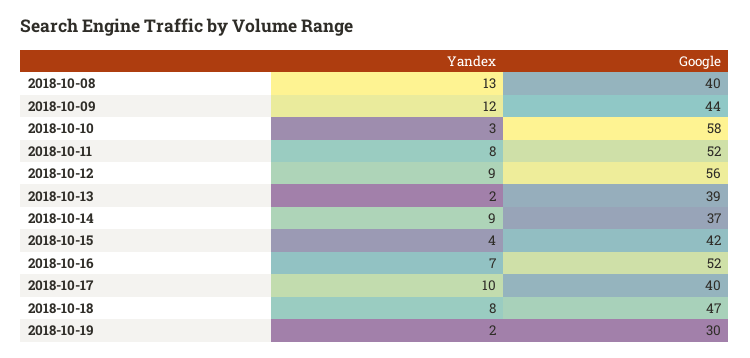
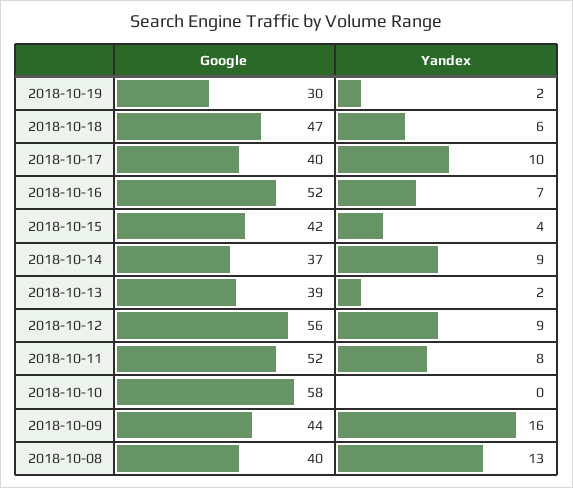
  {
    "Yandex": {
      "2018-10-08": 13,
-     "2018-10-09": 12,
+     "2018-10-09": 16,
-     "2018-10-10": 3,
+     "2018-10-10": 0,
      "2018-10-11": 8,
      "2018-10-12": 9,
      "2018-10-13": 2,
      "2018-10-14": 9,
      "2018-10-15": 4,
      "2018-10-16": 7,
      "2018-10-17": 10,
-     "2018-10-18": 8,
+     "2018-10-18": 6,
      "2018-10-19": 2
    },
    "Google": {
      "2018-10-08": 40,
      "2018-10-09": 44,
      "2018-10-10": 58,
      "2018-10-11": 52,
      "2018-10-12": 56,
      "2018-10-13": 39,
      "2018-10-14": 37,
      "2018-10-15": 42,
      "2018-10-16": 52,
      "2018-10-17": 40,
      "2018-10-18": 47,
      "2018-10-19": 30
    }
  }

